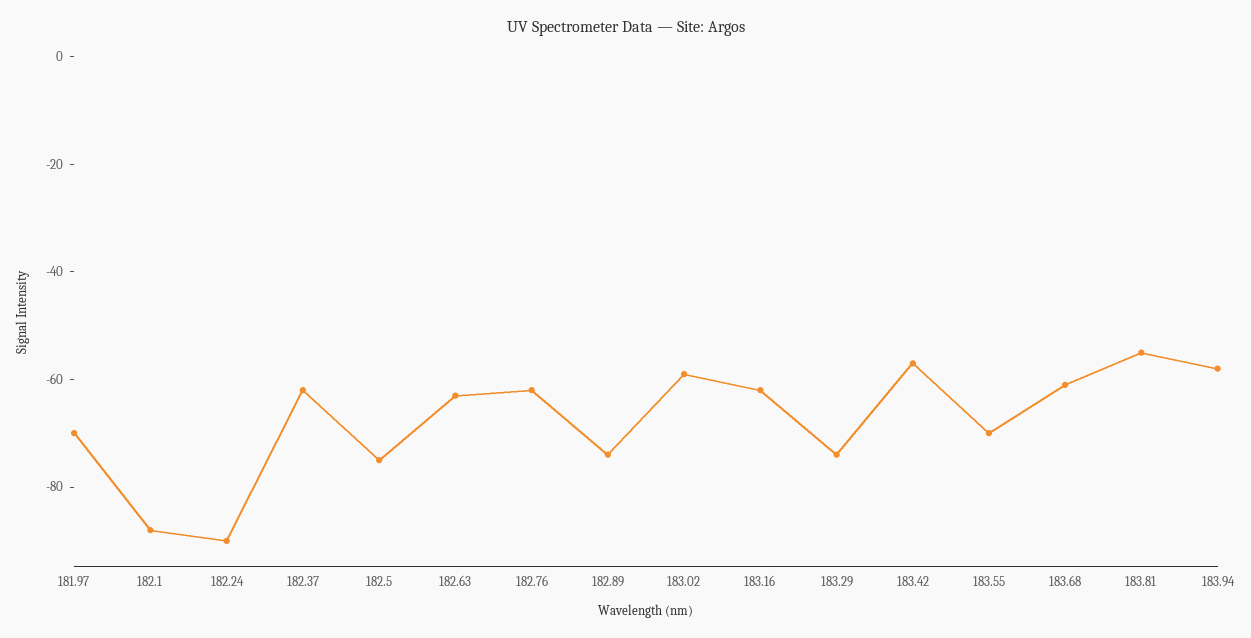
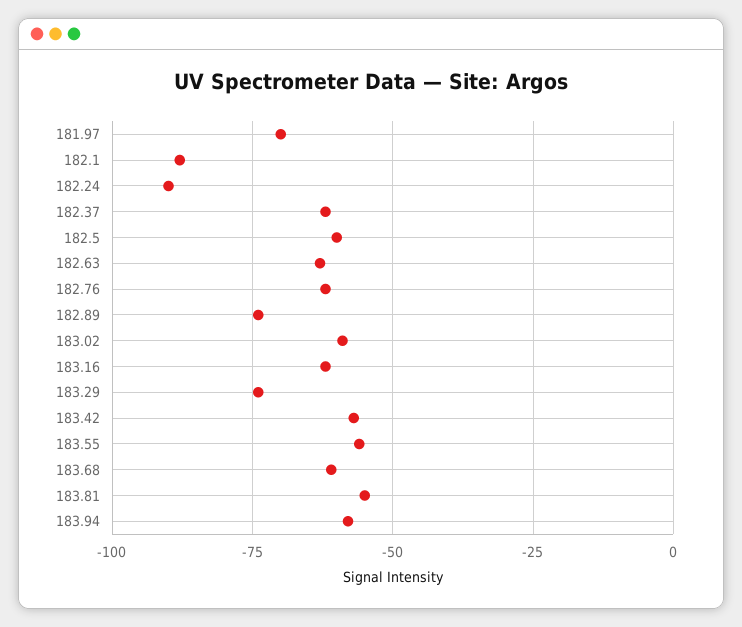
  {
    "181.97": -70,
    "182.1": -90,
    "182.24": -90,
    "182.37": -60,
-   "182.5": -75,
+   "182.5": -60,
    "182.63": -65,
    "182.76": -60,
    "182.89": -75,
    "183.02": -60,
    "183.16": -60,
    "183.29": -75,
    "183.42": -55,
-   "183.55": -70,
+   "183.55": -55,
    "183.68": -60,
    "183.81": -55,
    "183.94": -60
  }

